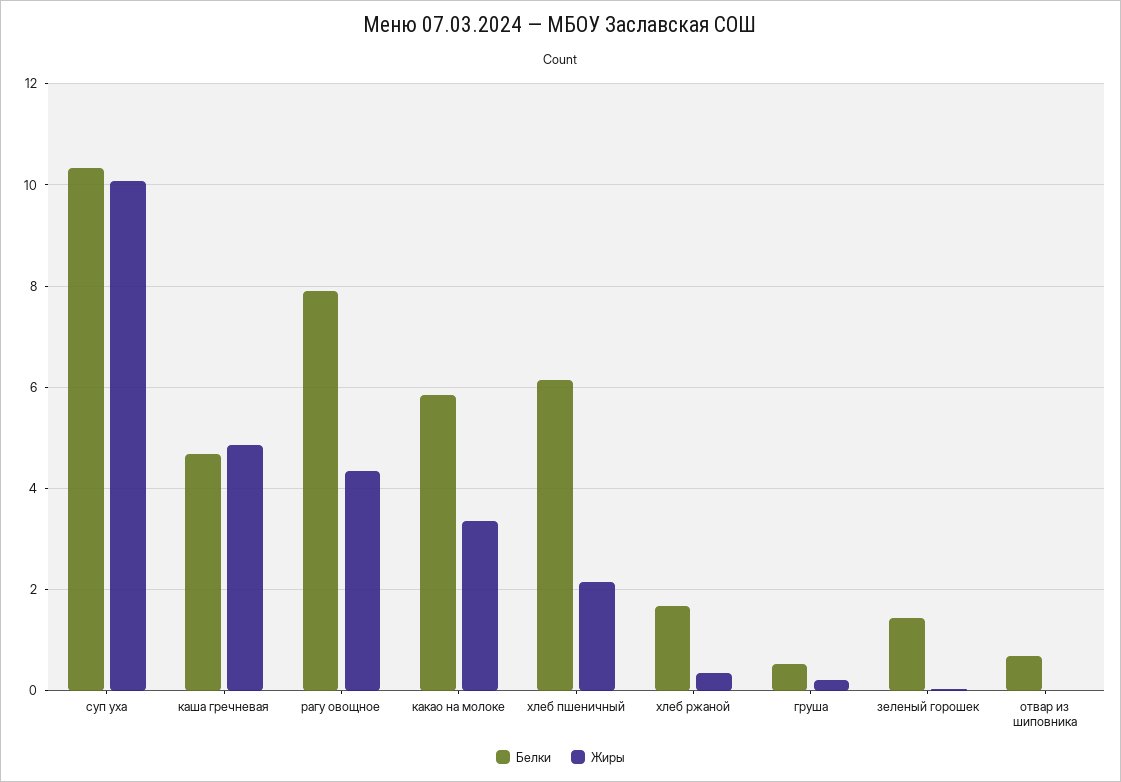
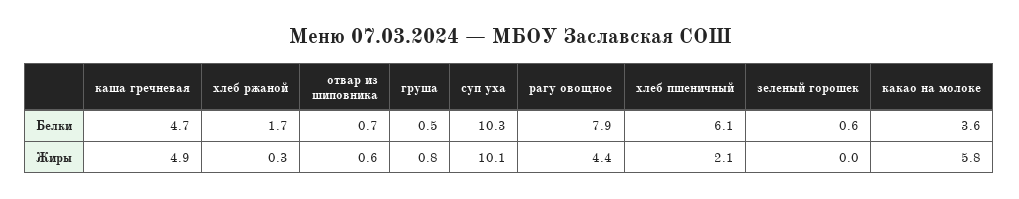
  {
    "Белки": {
      "суп уха": 10.3,
      "каша гречневая": 4.7,
      "рагу овощное": 7.9,
-     "какао на молоке": 5.8,
+     "какао на молоке": 3.6,
      "хлеб пшеничный": 6.1,
      "хлеб ржаной": 1.7,
      "груша": 0.5,
-     "зеленый горошек": 1.4,
+     "зеленый горошек": 0.6,
      "отвар из шиповника": 0.7
    },
    "Жиры": {
      "суп уха": 10.1,
      "каша гречневая": 4.9,
      "рагу овощное": 4.4,
-     "какао на молоке": 3.4,
+     "какао на молоке": 5.8,
      "хлеб пшеничный": 2.1,
      "хлеб ржаной": 0.3,
-     "груша": 0.2,
+     "груша": 0.8,
      "зеленый горошек": 0,
-     "отвар из шиповника": 0
+     "отвар из шиповника": 0.6
    }
  }

